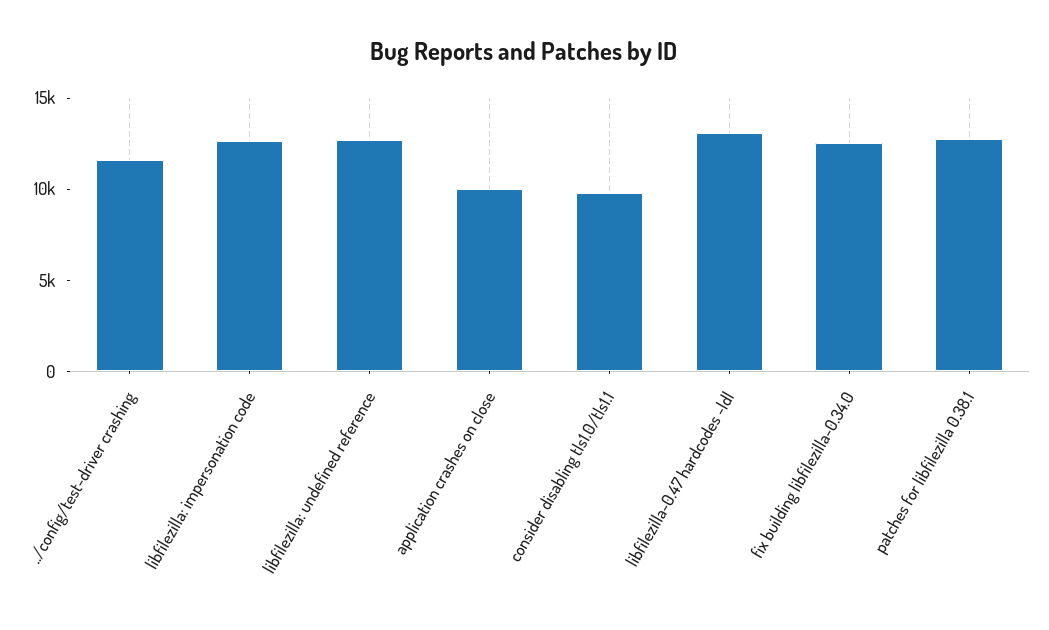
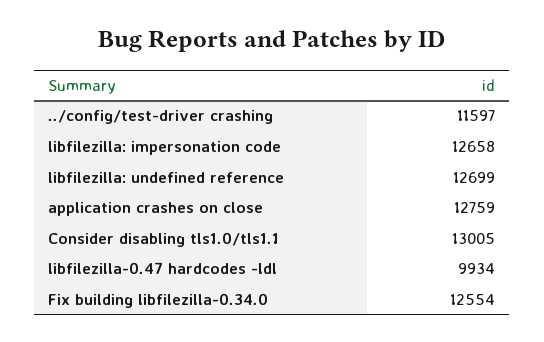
  {
    "../config/test-driver crashing": 11597,
    "libfilezilla: impersonation code": 12658,
    "libfilezilla: undefined reference": 12699,
-   "application crashes on close": 10000,
+   "application crashes on close": 12759,
-   "consider disabling tls1.0/tls1.1": 10000,
+   "consider disabling tls1.0/tls1.1": 13005,
-   "libfilezilla-0.47 hardcodes -ldl": 13000,
+   "libfilezilla-0.47 hardcodes -ldl": 9934,
-   "fix building libfilezilla-0.34.0": 12554,
+   "fix building libfilezilla-0.34.0": 12554
-   "patches for libfilezilla 0.38.1": 13000
  }

